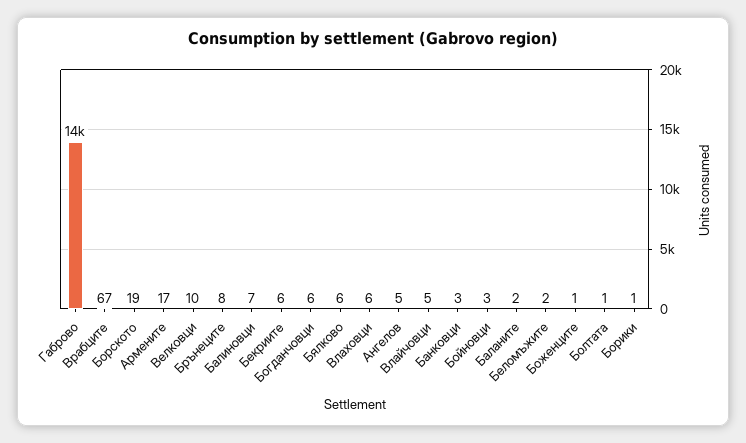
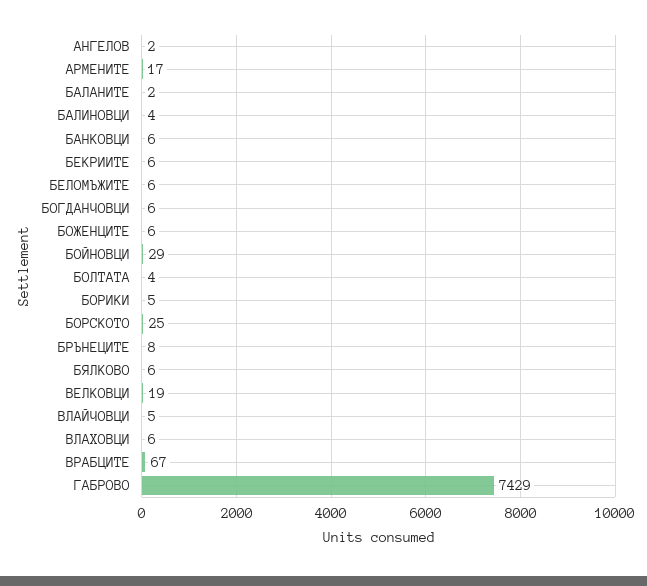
  {
-   "Габрово": 14000,
+   "Габрово": 7429,
    "Врабците": 67,
-   "Борското": 19,
+   "Борското": 25,
    "Армените": 17,
-   "Велковци": 10,
+   "Велковци": 19,
    "Брънеците": 8,
-   "Балиновци": 7,
+   "Балиновци": 4,
    "Бекриите": 6,
    "Богданчовци": 6,
    "Бялково": 6,
    "Влаховци": 6,
-   "Ангелов": 5,
+   "Ангелов": 2,
    "Влайчовци": 5,
-   "Банковци": 3,
+   "Банковци": 6,
-   "Бойновци": 3,
+   "Бойновци": 29,
    "Баланите": 2,
-   "Беломъжите": 2,
+   "Беломъжите": 6,
-   "Боженците": 1,
+   "Боженците": 6,
-   "Болтата": 1,
+   "Болтата": 4,
-   "Борики": 1
+   "Борики": 5
  }

